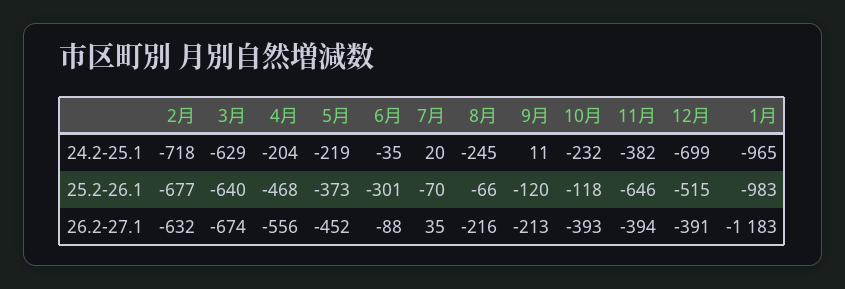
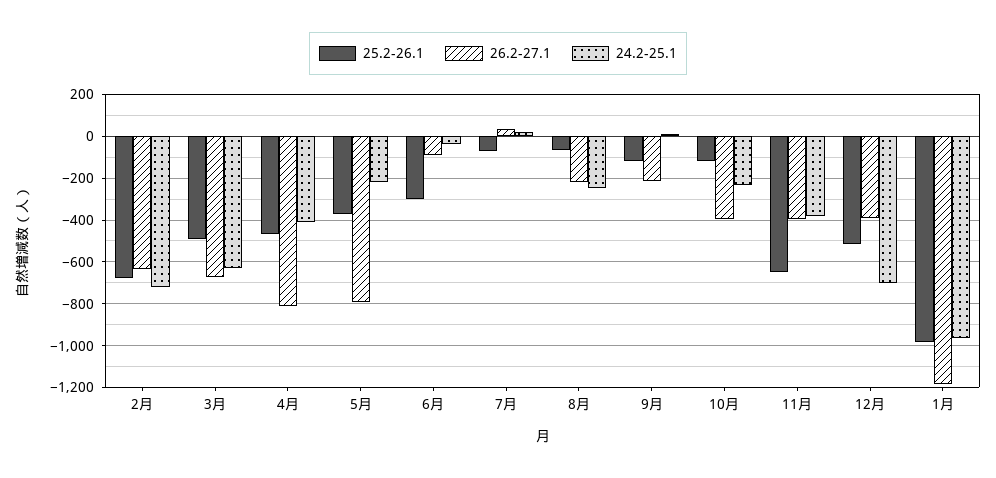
  {
    "24.2-25.1": {
      "2月": -718,
      "3月": -629,
-     "4月": -204,
+     "4月": -400,
      "5月": -219,
      "6月": -35,
      "7月": 20,
      "8月": -245,
      "9月": 11,
      "10月": -232,
      "11月": -382,
      "12月": -699,
      "1月": -965
    },
    "25.2-26.1": {
      "2月": -677,
-     "3月": -640,
+     "3月": -500,
      "4月": -468,
      "5月": -373,
      "6月": -301,
      "7月": -70,
      "8月": -66,
      "9月": -120,
      "10月": -118,
      "11月": -646,
      "12月": -515,
      "1月": -983
    },
    "26.2-27.1": {
      "2月": -632,
      "3月": -674,
-     "4月": -556,
+     "4月": -800,
-     "5月": -452,
+     "5月": -800,
      "6月": -88,
      "7月": 35,
      "8月": -216,
      "9月": -213,
      "10月": -393,
      "11月": -394,
      "12月": -391,
      "1月": -1183
    }
  }

